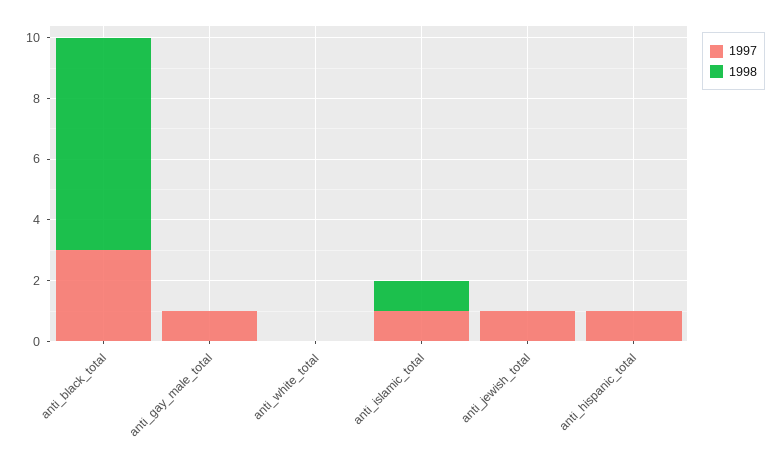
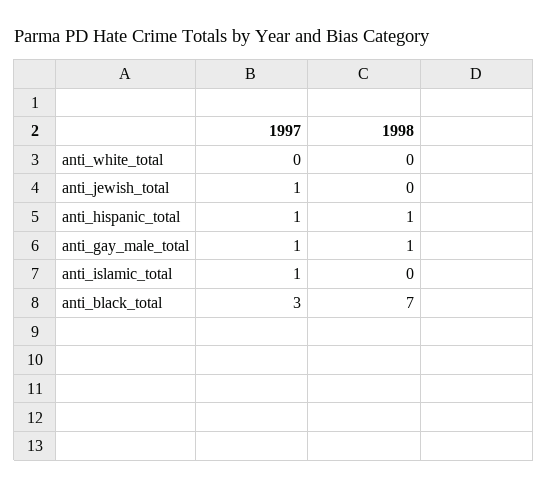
  {
    "1997": {
      "anti_black_total": 3,
      "anti_gay_male_total": 1,
      "anti_white_total": 0,
      "anti_islamic_total": 1,
      "anti_jewish_total": 1,
      "anti_hispanic_total": 1
    },
    "1998": {
      "anti_black_total": 7,
-     "anti_gay_male_total": 0,
+     "anti_gay_male_total": 1,
      "anti_white_total": 0,
-     "anti_islamic_total": 1,
+     "anti_islamic_total": 0,
      "anti_jewish_total": 0,
-     "anti_hispanic_total": 0
+     "anti_hispanic_total": 1
    }
  }

